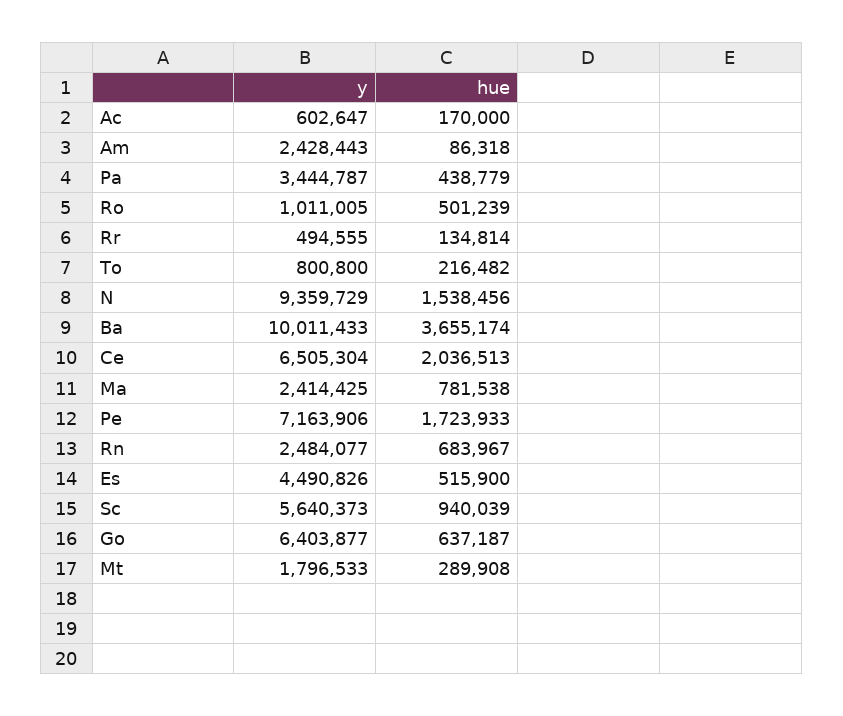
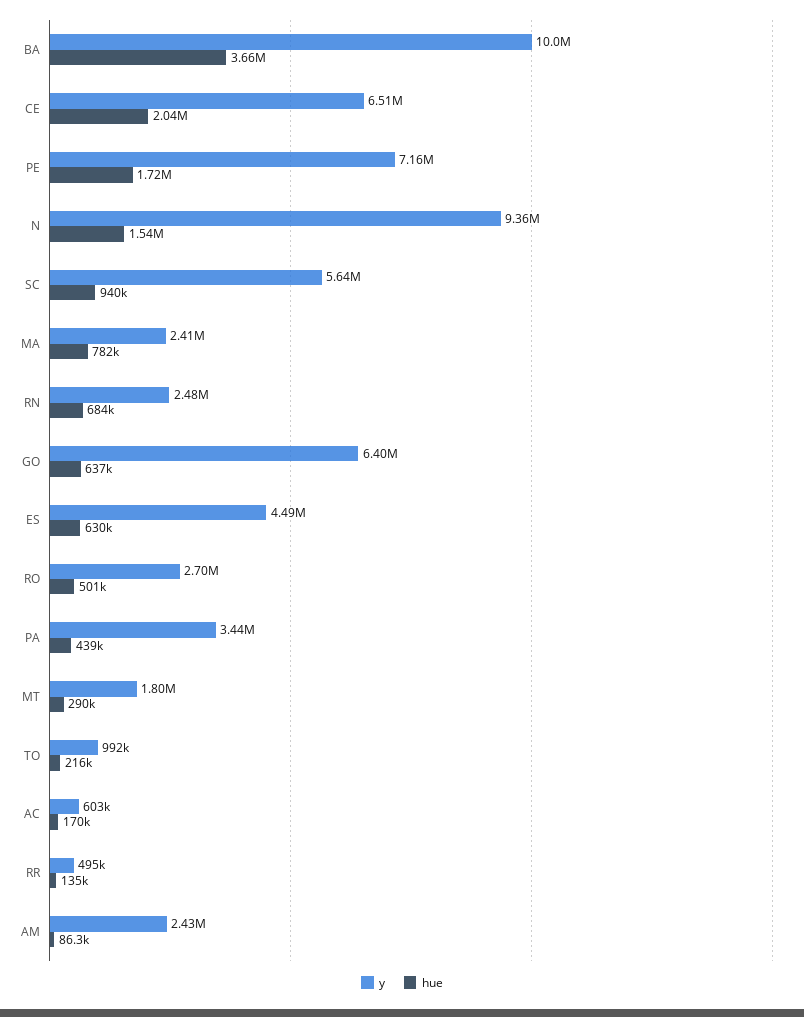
  {
    "y": {
      "Ac": 602647,
      "Am": 2428443,
      "Pa": 3444787,
-     "Ro": 1011005,
+     "Ro": 2700000,
      "Rr": 494555,
-     "To": 800800,
+     "To": 992000,
      "N": 9359729,
      "Ba": 10011433,
      "Ce": 6505304,
      "Ma": 2414425,
      "Pe": 7163906,
      "Rn": 2484077,
      "Es": 4490826,
      "Sc": 5640373,
      "Go": 6403877,
      "Mt": 1796533
    },
    "hue": {
      "Ac": 170000,
      "Am": 86318,
      "Pa": 438779,
      "Ro": 501239,
      "Rr": 134814,
      "To": 216482,
      "N": 1538456,
      "Ba": 3655174,
      "Ce": 2036513,
      "Ma": 781538,
      "Pe": 1723933,
      "Rn": 683967,
-     "Es": 515900,
+     "Es": 630000,
      "Sc": 940039,
      "Go": 637187,
      "Mt": 289908
    }
  }

